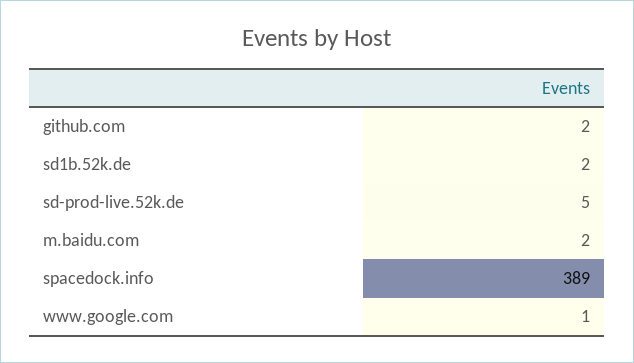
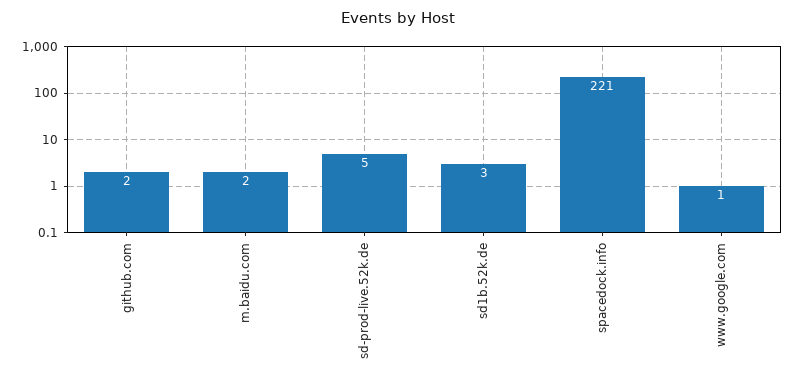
  {
    "github.com": 2,
-   "sd1b.52k.de": 2,
+   "sd1b.52k.de": 3,
    "sd-prod-live.52k.de": 5,
    "m.baidu.com": 2,
-   "spacedock.info": 389,
+   "spacedock.info": 221,
    "www.google.com": 1
  }

